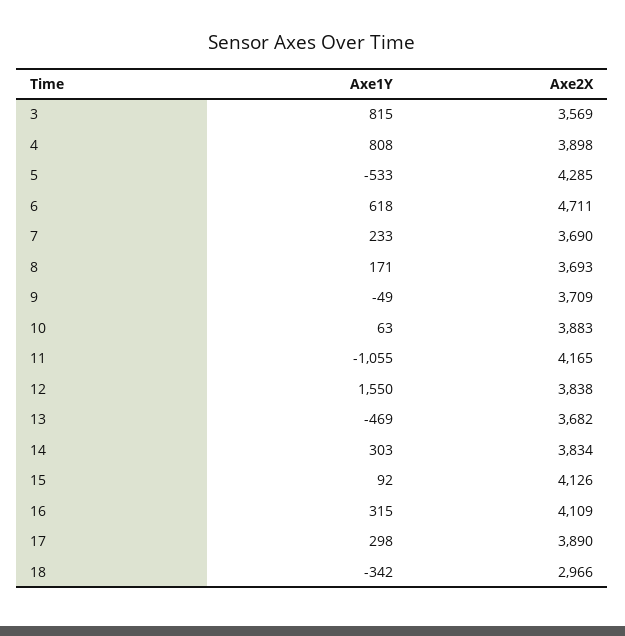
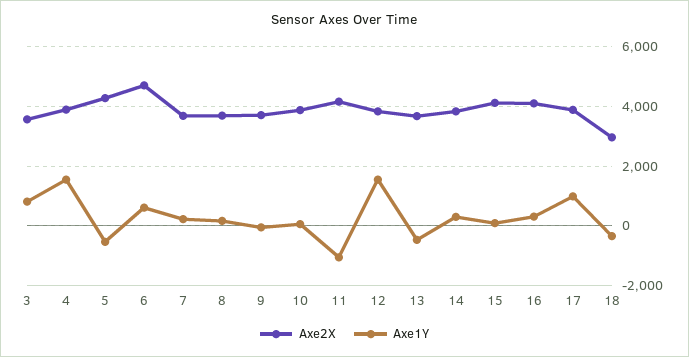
  {
    "Axe1Y": {
      "3": 815,
-     "4": 808,
+     "4": 1500,
      "5": -533,
      "6": 618,
      "7": 233,
      "8": 171,
      "9": -49,
      "10": 63,
      "11": -1055,
      "12": 1550,
      "13": -469,
      "14": 303,
      "15": 92,
      "16": 315,
-     "17": 298,
+     "17": 1000,
      "18": -342
    },
    "Axe2X": {
      "3": 3569,
      "4": 3898,
      "5": 4285,
      "6": 4711,
      "7": 3690,
      "8": 3693,
      "9": 3709,
      "10": 3883,
      "11": 4165,
      "12": 3838,
      "13": 3682,
      "14": 3834,
      "15": 4126,
      "16": 4109,
      "17": 3890,
      "18": 2966
    }
  }

